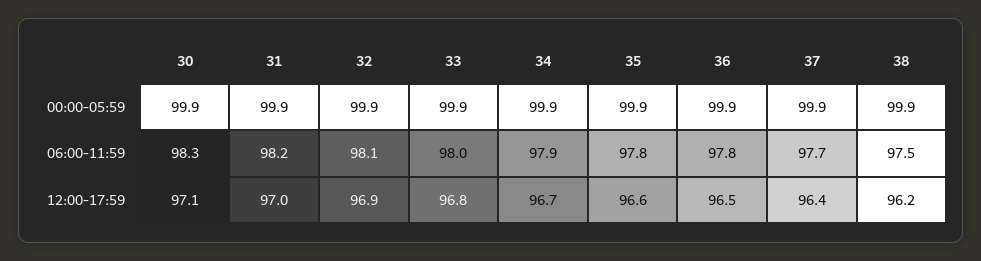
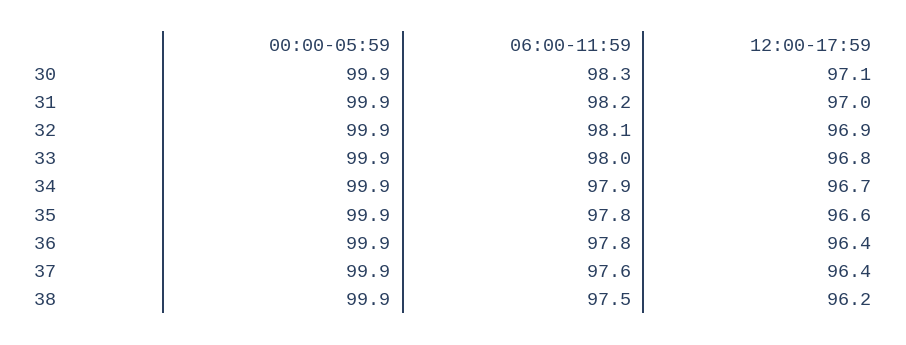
  {
    "30": {
      "00:00-05:59": 99.9,
      "06:00-11:59": 98.3,
      "12:00-17:59": 97.1
    },
    "31": {
      "00:00-05:59": 99.9,
      "06:00-11:59": 98.2,
      "12:00-17:59": 97
    },
    "32": {
      "00:00-05:59": 99.9,
      "06:00-11:59": 98.1,
      "12:00-17:59": 96.9
    },
    "33": {
      "00:00-05:59": 99.9,
      "06:00-11:59": 98,
      "12:00-17:59": 96.8
    },
    "34": {
      "00:00-05:59": 99.9,
      "06:00-11:59": 97.9,
      "12:00-17:59": 96.7
    },
    "35": {
      "00:00-05:59": 99.9,
      "06:00-11:59": 97.8,
      "12:00-17:59": 96.6
    },
    "36": {
      "00:00-05:59": 99.9,
      "06:00-11:59": 97.8,
-     "12:00-17:59": 96.5
+     "12:00-17:59": 96.4
    },
    "37": {
      "00:00-05:59": 99.9,
-     "06:00-11:59": 97.7,
+     "06:00-11:59": 97.6,
      "12:00-17:59": 96.4
    },
    "38": {
      "00:00-05:59": 99.9,
      "06:00-11:59": 97.5,
      "12:00-17:59": 96.2
    }
  }

